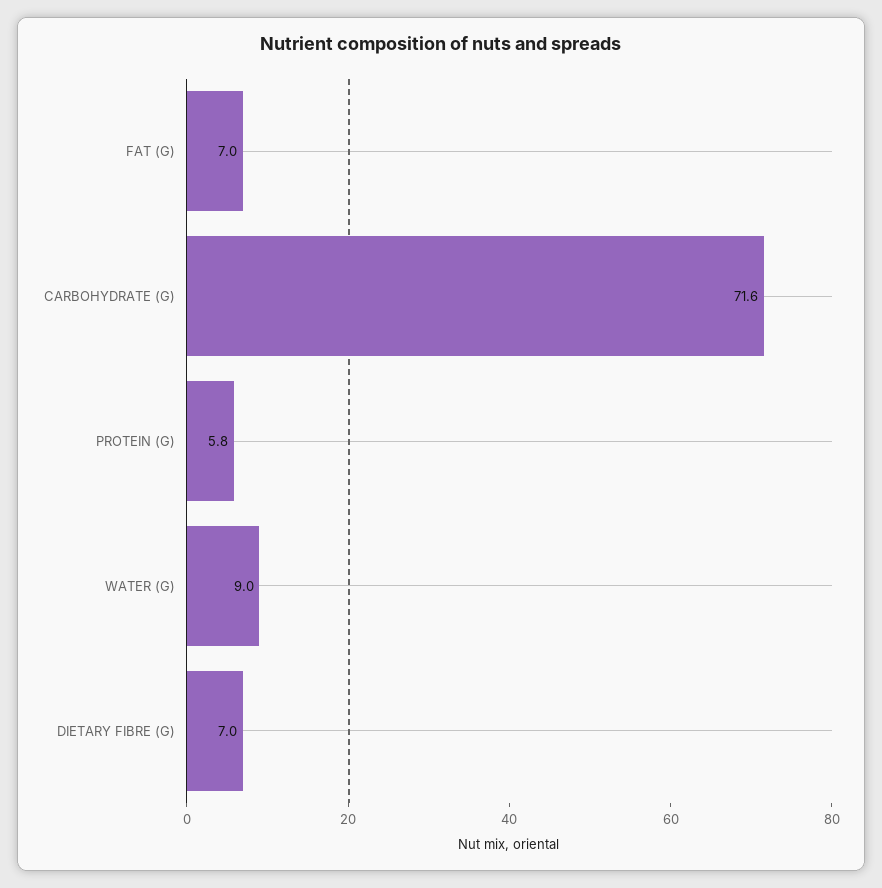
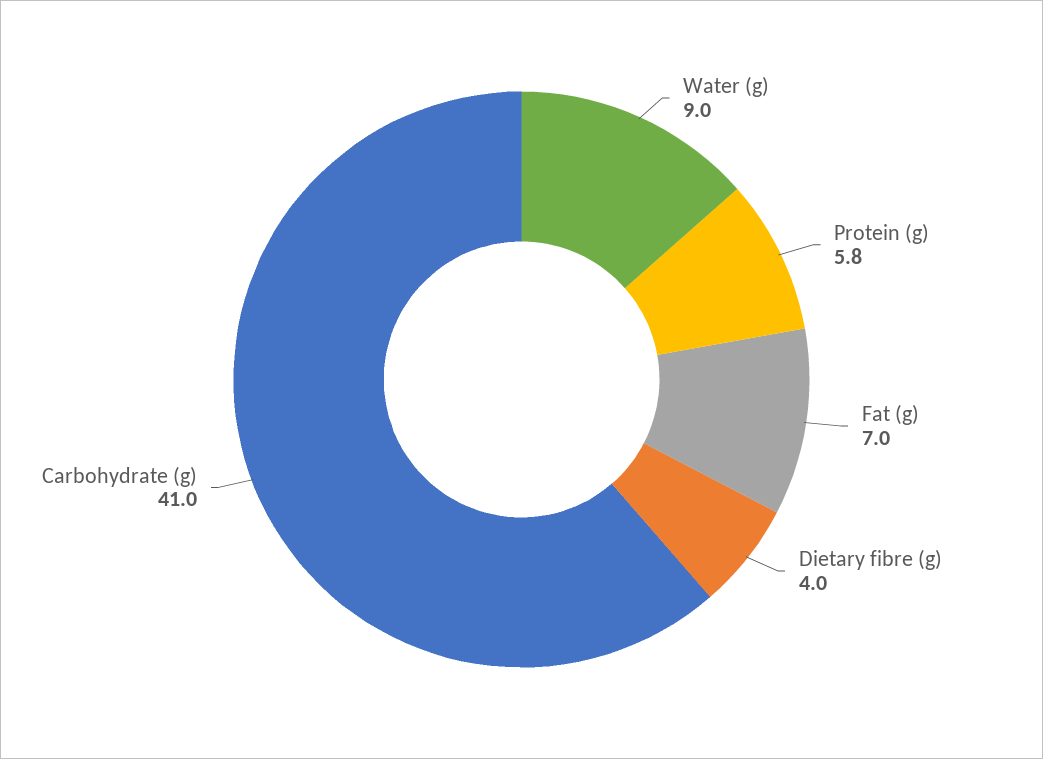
  {
    "FAT (G)": 7,
-   "CARBOHYDRATE (G)": 71.6,
+   "CARBOHYDRATE (G)": 41,
    "PROTEIN (G)": 5.8,
    "WATER (G)": 9,
-   "DIETARY FIBRE (G)": 7
+   "DIETARY FIBRE (G)": 4
  }

